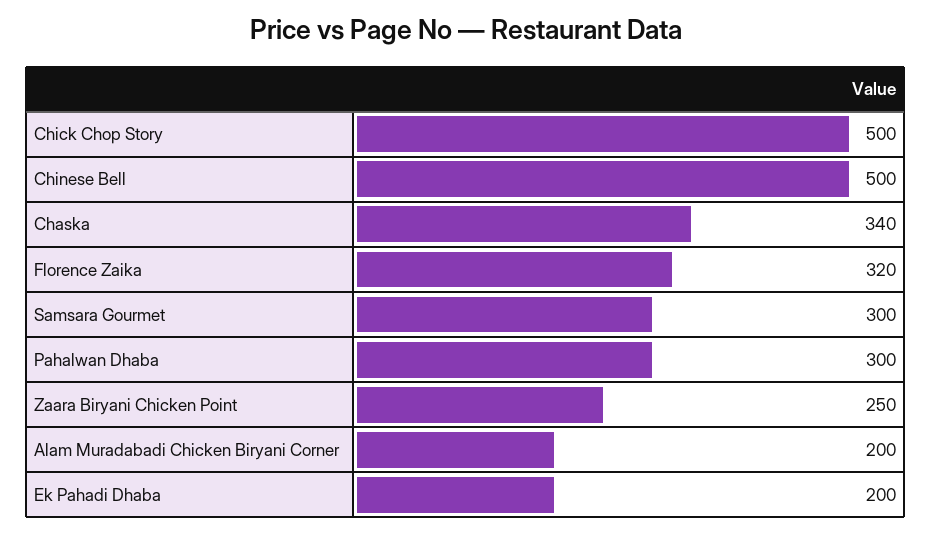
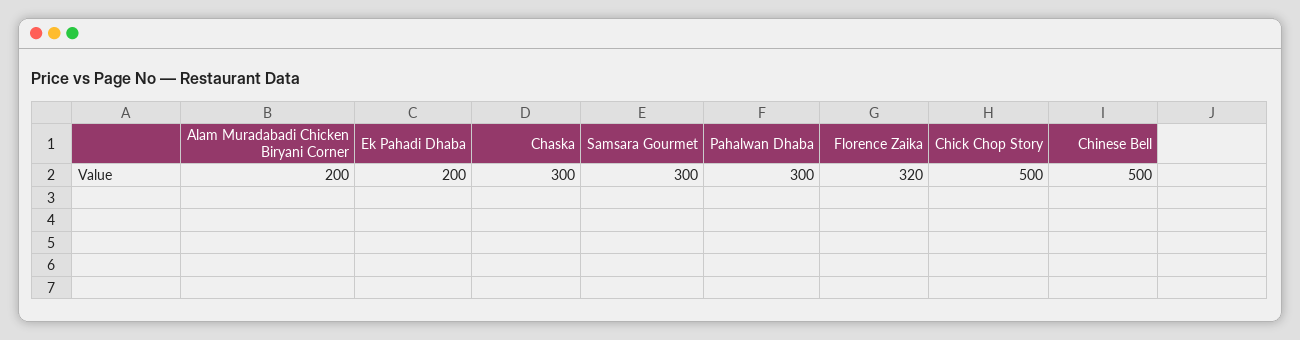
  {
    "Chick Chop Story": 500,
    "Chinese Bell": 500,
-   "Chaska": 340,
+   "Chaska": 300,
    "Florence Zaika": 320,
    "Samsara Gourmet": 300,
    "Pahalwan Dhaba": 300,
-   "Zaara Biryani Chicken Point": 250,
    "Alam Muradabadi Chicken Biryani Corner": 200,
    "Ek Pahadi Dhaba": 200
  }

